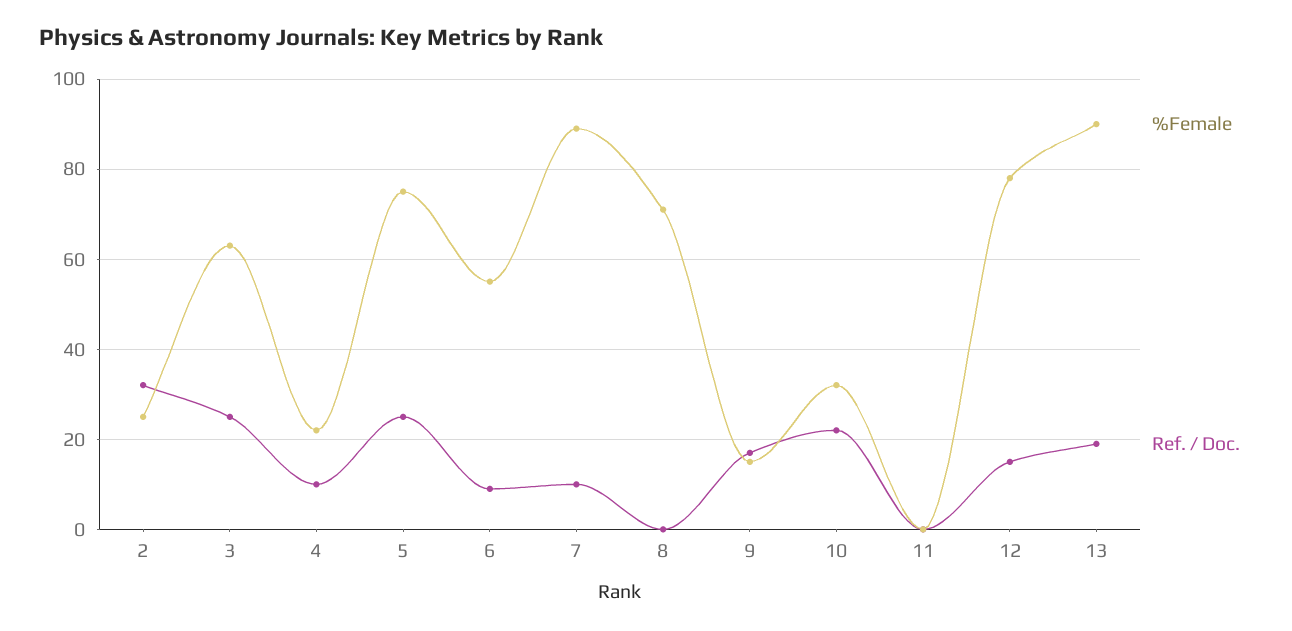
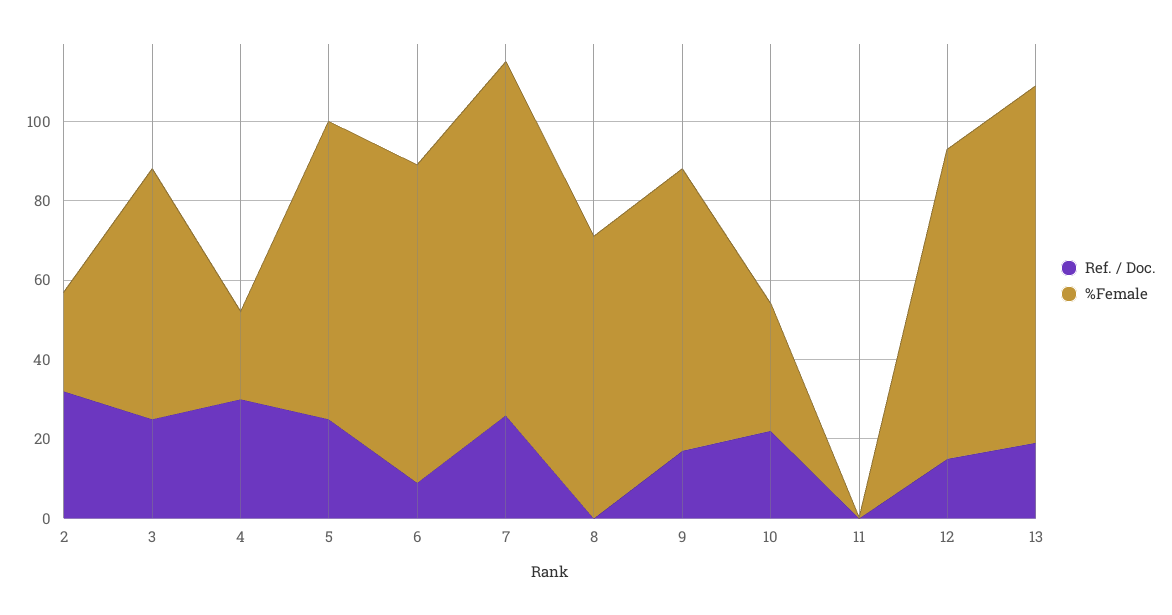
  {
    "%Female": {
      "2": 25,
      "3": 65,
      "4": 20,
      "5": 75,
-     "6": 55,
+     "6": 80,
      "7": 90,
      "8": 70,
-     "9": 15,
+     "9": 70,
      "10": 30,
      "11": 0,
      "12": 80,
      "13": 90
    },
    "Ref. / Doc.": {
      "2": 30,
      "3": 25,
-     "4": 10,
+     "4": 30,
      "5": 25,
      "6": 10,
-     "7": 10,
+     "7": 25,
      "8": 0,
      "9": 15,
      "10": 20,
      "11": 0,
      "12": 15,
      "13": 20
    }
  }

